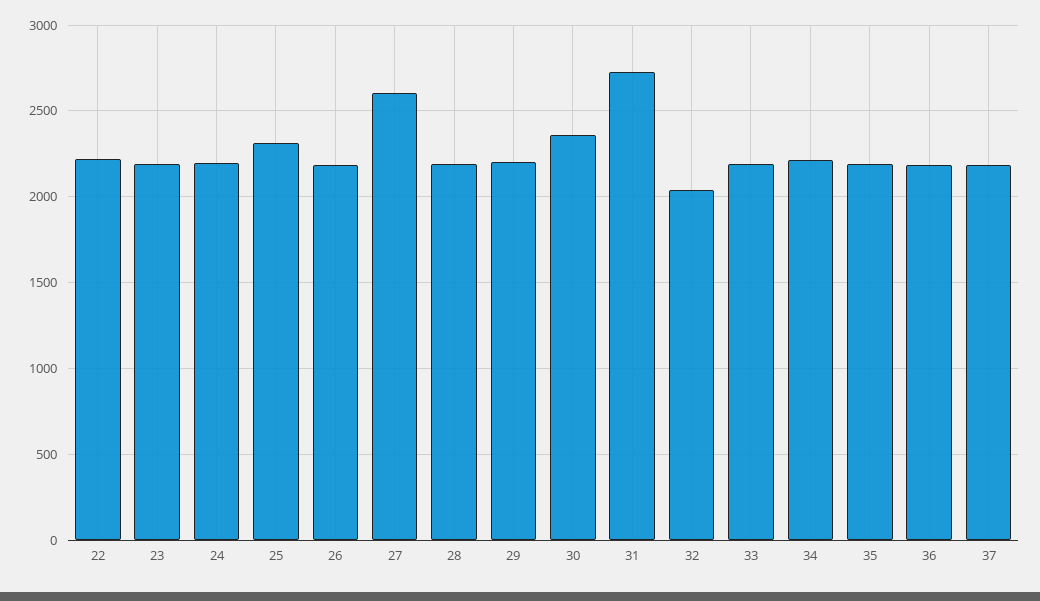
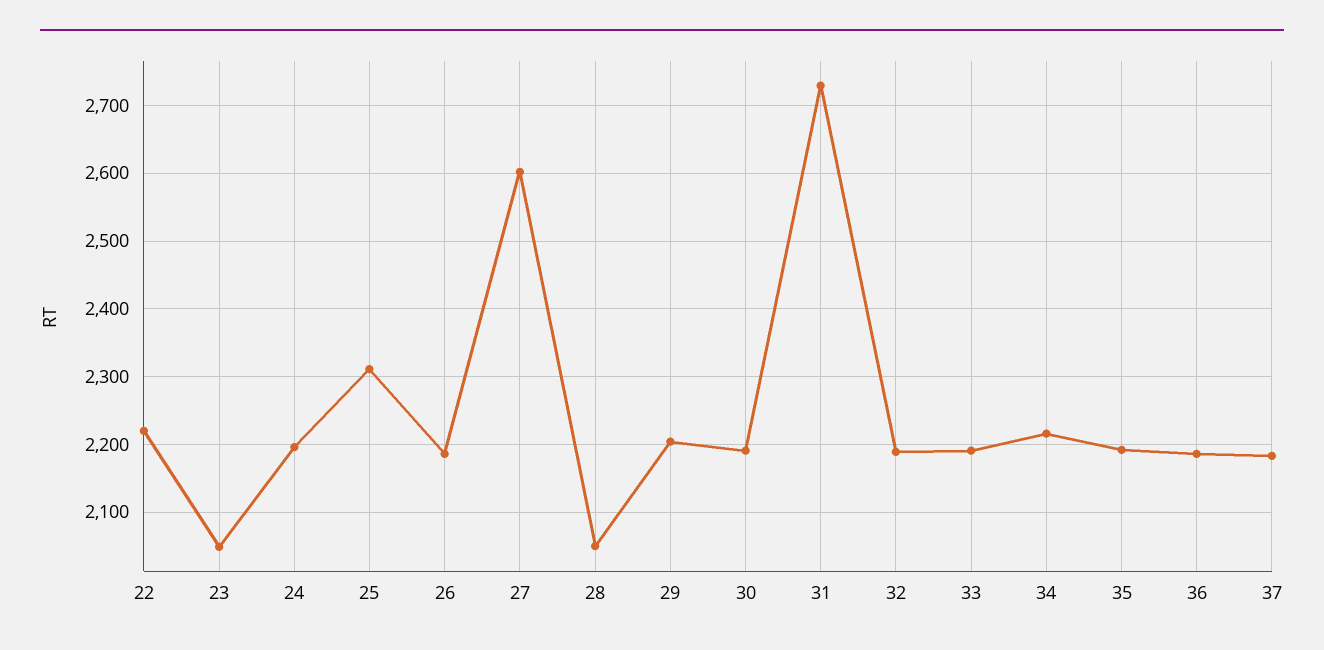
  {
    "22": 2220,
-   "23": 2200,
+   "23": 2050,
    "24": 2200,
    "25": 2310,
    "26": 2190,
    "27": 2600,
-   "28": 2200,
+   "28": 2050,
    "29": 2200,
-   "30": 2350,
+   "30": 2190,
    "31": 2730,
-   "32": 2050,
+   "32": 2190,
    "33": 2190,
    "34": 2220,
    "35": 2190,
    "36": 2190,
    "37": 2180
  }

